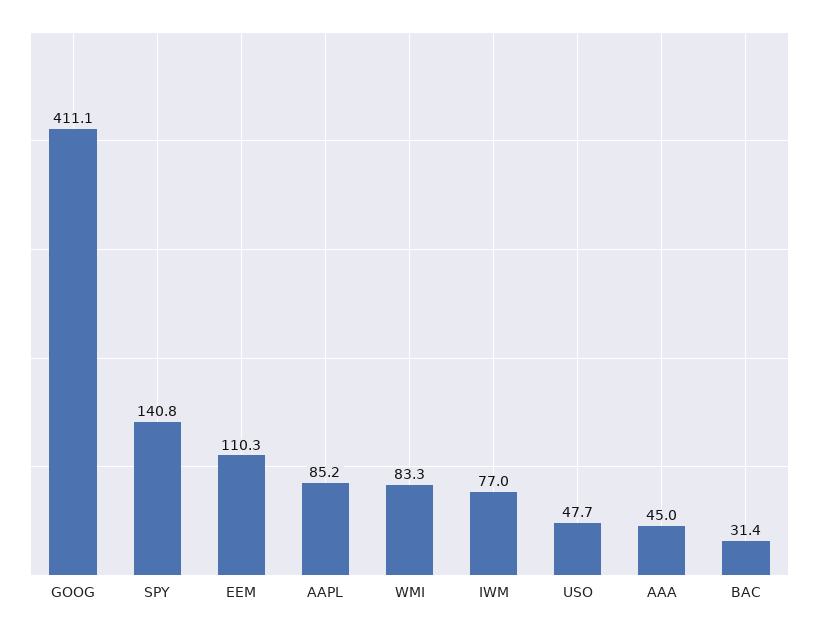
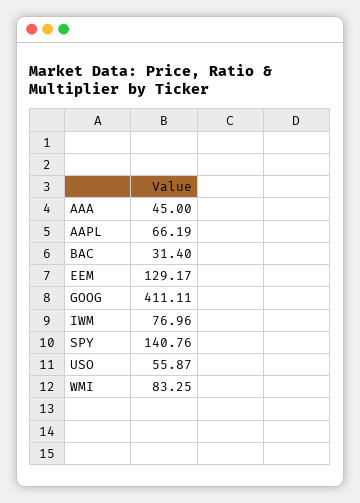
  {
    "GOOG": 411.11,
    "SPY": 140.76,
-   "EEM": 110.3,
+   "EEM": 129.17,
-   "AAPL": 85.2,
+   "AAPL": 66.19,
    "WMI": 83.25,
    "IWM": 76.96,
-   "USO": 47.7,
+   "USO": 55.87,
    "AAA": 45,
    "BAC": 31.4
  }

